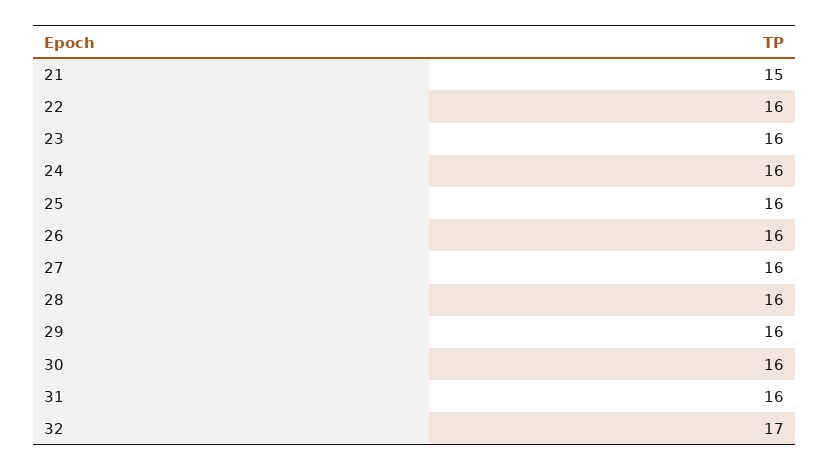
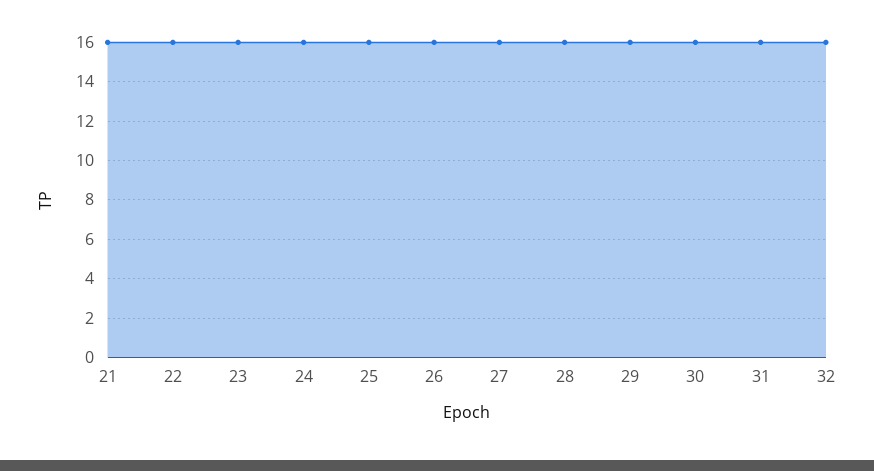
  {
-   "21": 15,
+   "21": 16,
    "22": 16,
    "23": 16,
    "24": 16,
    "25": 16,
    "26": 16,
    "27": 16,
    "28": 16,
    "29": 16,
    "30": 16,
    "31": 16,
-   "32": 17
+   "32": 16
  }

